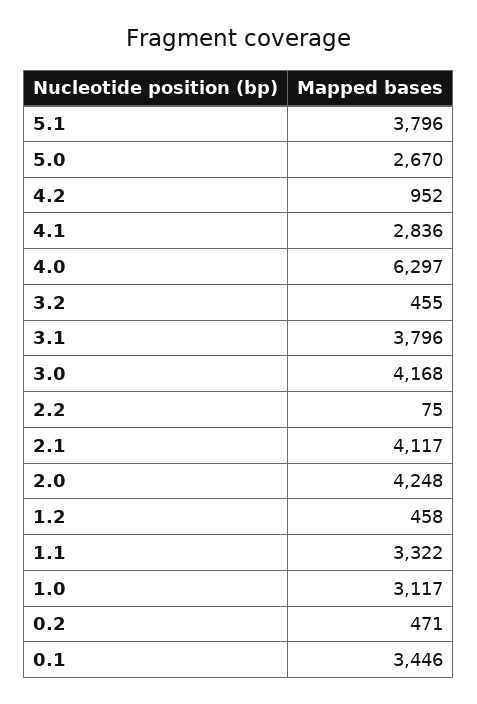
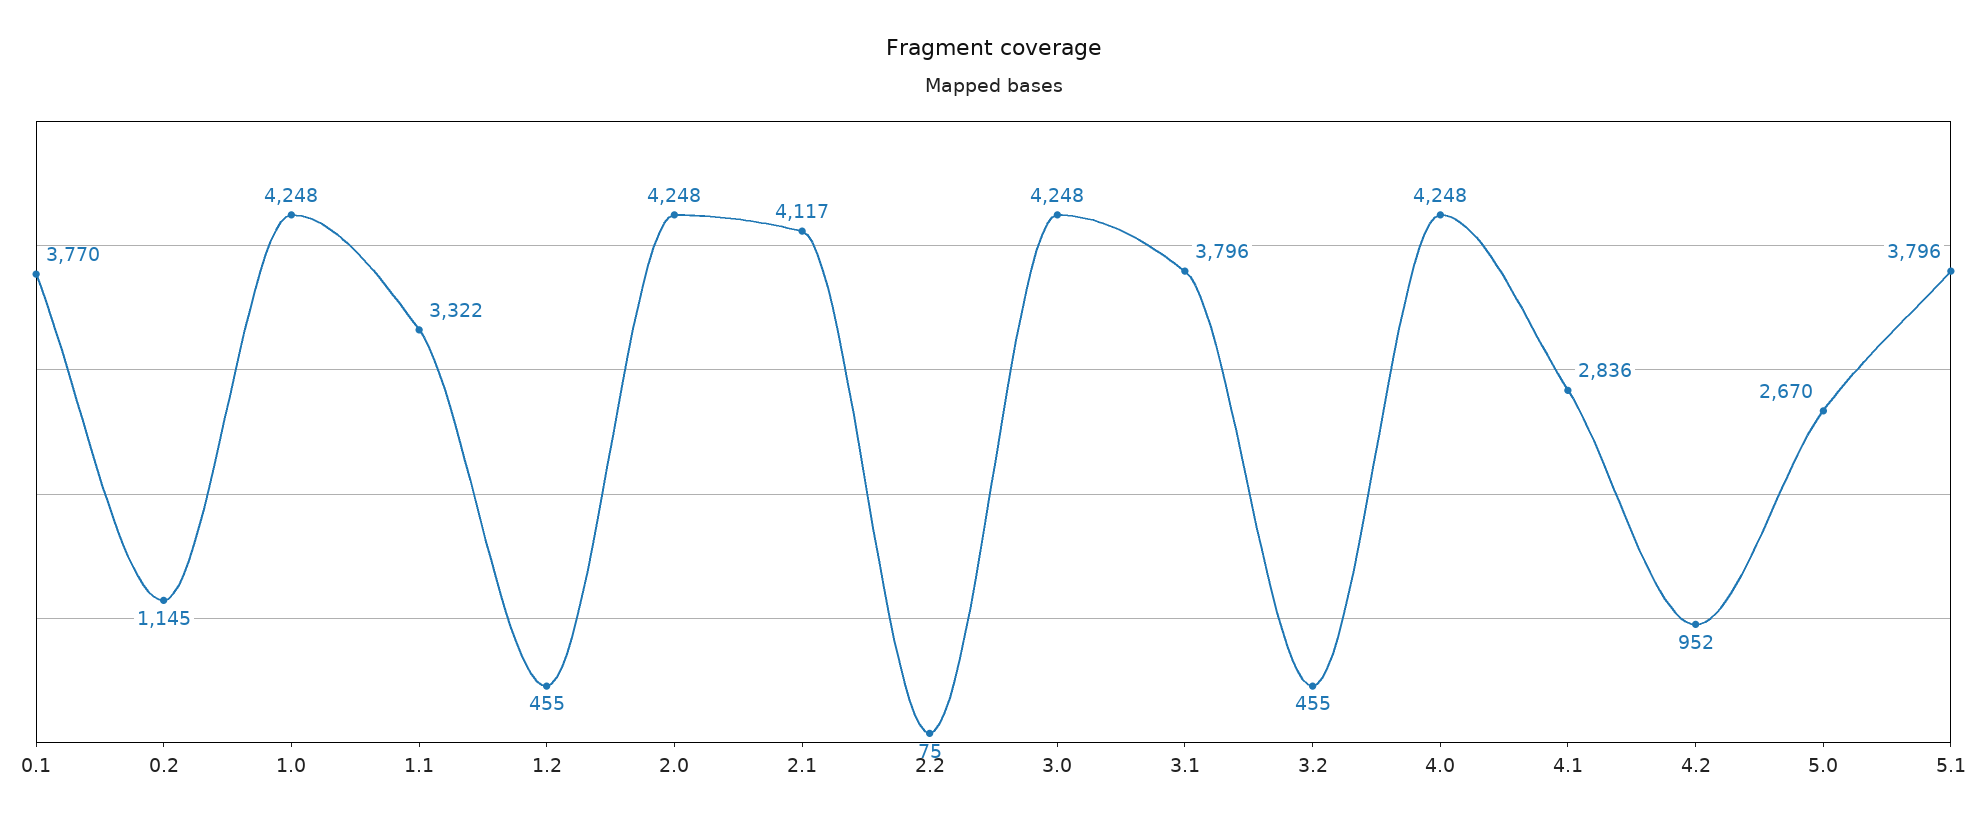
  {
    "5.1": 3796,
    "5.0": 2670,
    "4.2": 952,
    "4.1": 2836,
-   "4.0": 6297,
+   "4.0": 4248,
    "3.2": 455,
    "3.1": 3796,
-   "3.0": 4168,
+   "3.0": 4248,
    "2.2": 75,
    "2.1": 4117,
    "2.0": 4248,
-   "1.2": 458,
+   "1.2": 455,
    "1.1": 3322,
-   "1.0": 3117,
+   "1.0": 4248,
-   "0.2": 471,
+   "0.2": 1145,
-   "0.1": 3446
+   "0.1": 3770
  }

